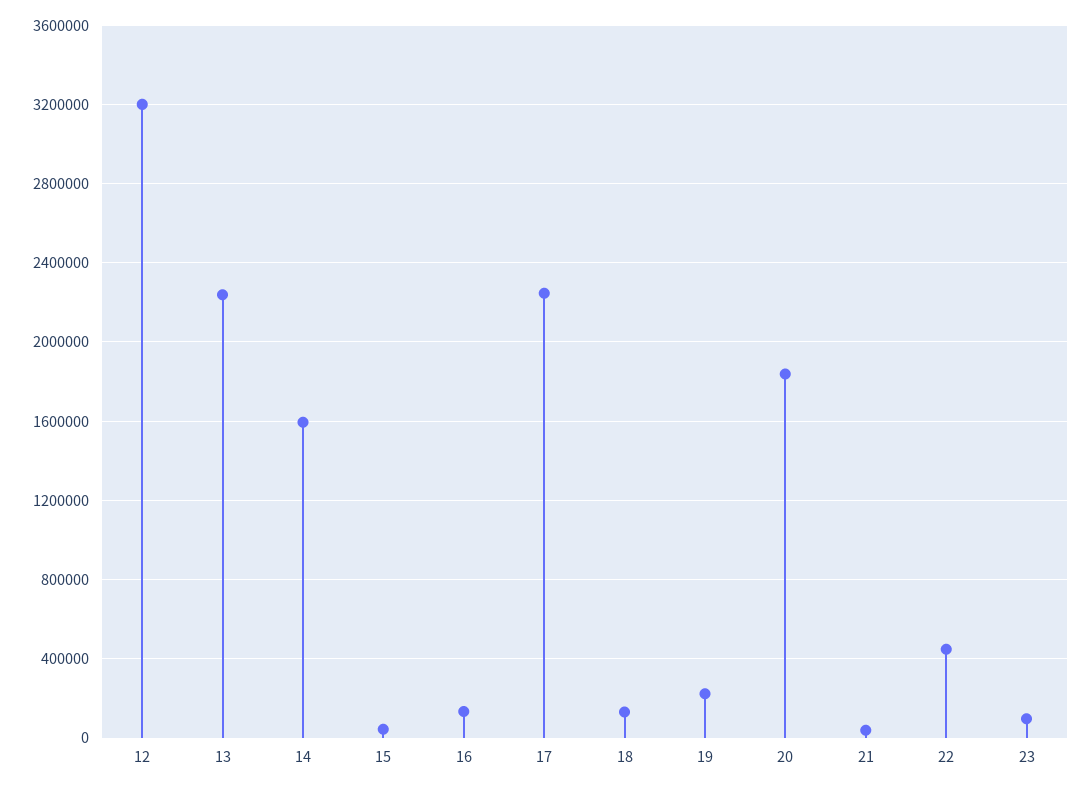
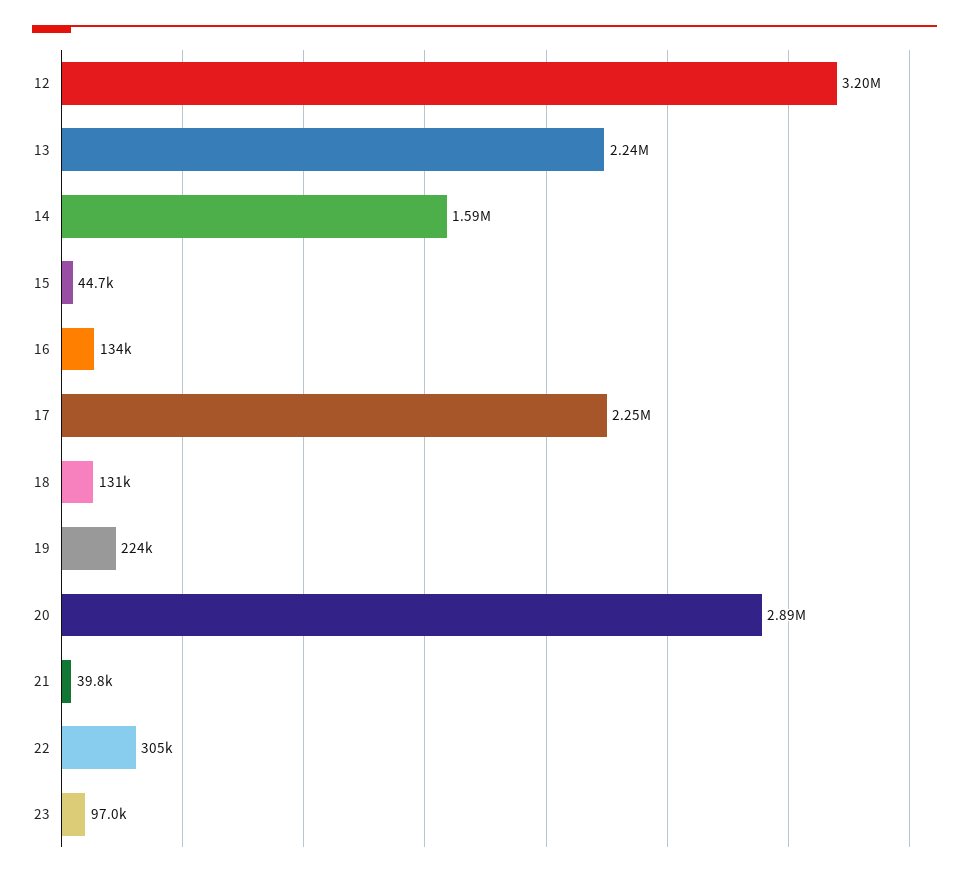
  {
    "12": 3200000,
    "13": 2240000,
    "14": 1590000,
    "15": 44700,
    "16": 134000,
    "17": 2250000,
    "18": 131000,
    "19": 224000,
-   "20": 1850000,
+   "20": 2890000,
    "21": 39800,
-   "22": 450000,
+   "22": 305000,
    "23": 97000
  }

